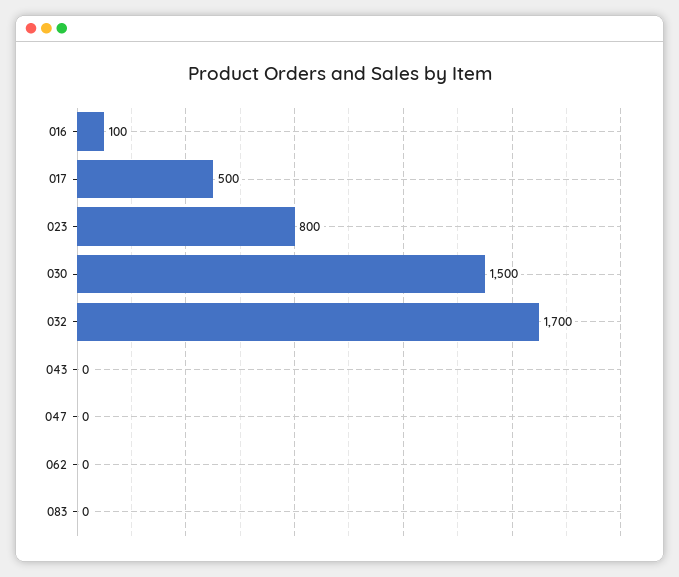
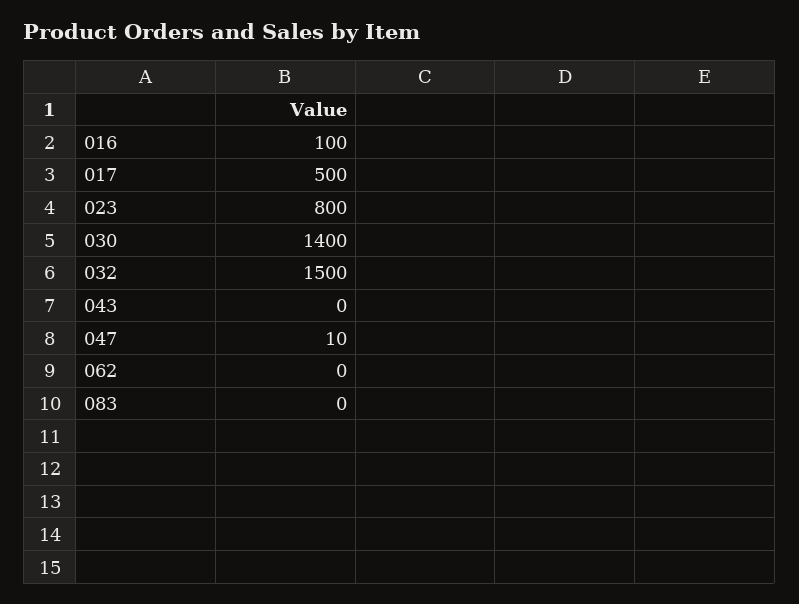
  {
    "016": 100,
    "017": 500,
    "023": 800,
-   "030": 1500,
+   "030": 1400,
-   "032": 1700,
+   "032": 1500,
    "043": 0,
-   "047": 0,
+   "047": 10,
    "062": 0,
    "083": 0
  }

